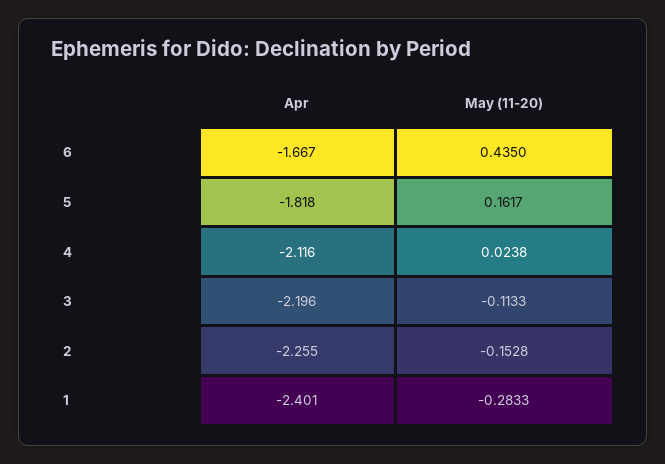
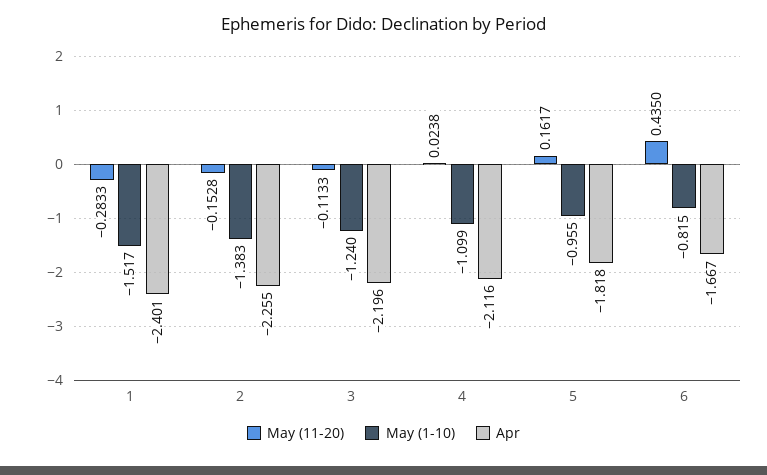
  {
    "Apr": {
      "6": -1.667,
      "5": -1.818,
      "4": -2.116,
      "3": -2.196,
      "2": -2.255,
      "1": -2.401
    },
    "May (11-20)": {
      "6": 0.435,
      "5": 0.1617,
      "4": 0.0238,
      "3": -0.1133,
      "2": -0.1528,
      "1": -0.2833
-   }
+   },
+   "May (1-10)": {
+     "1": -1.517,
+     "2": -1.383,
+     "3": -1.24,
+     "4": -1.099,
+     "5": -0.955,
+     "6": -0.815
+   }
  }

